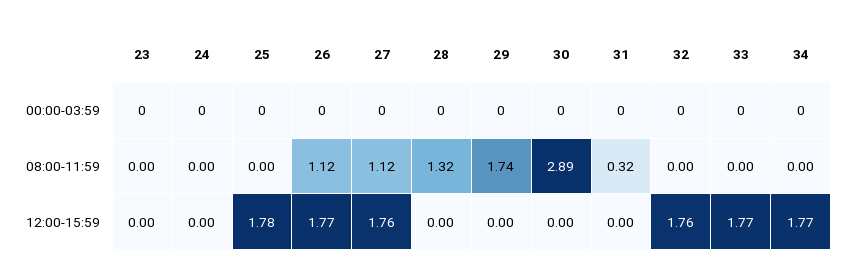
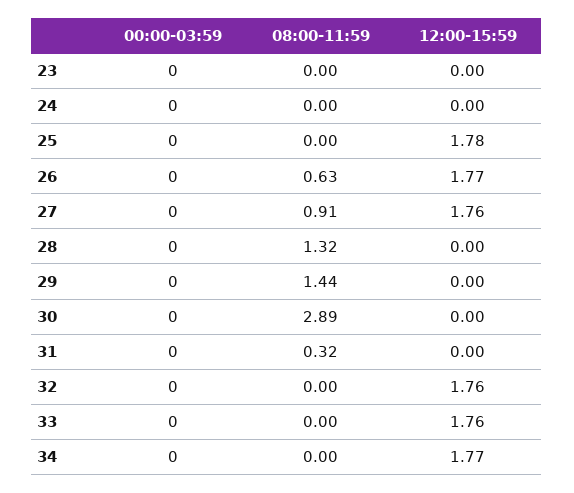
  {
    "23": {
      "00:00-03:59": 0,
      "08:00-11:59": 0,
      "12:00-15:59": 0
    },
    "24": {
      "00:00-03:59": 0,
      "08:00-11:59": 0,
      "12:00-15:59": 0
    },
    "25": {
      "00:00-03:59": 0,
      "08:00-11:59": 0,
      "12:00-15:59": 1.78
    },
    "26": {
      "00:00-03:59": 0,
-     "08:00-11:59": 1.12,
+     "08:00-11:59": 0.63,
      "12:00-15:59": 1.77
    },
    "27": {
      "00:00-03:59": 0,
-     "08:00-11:59": 1.12,
+     "08:00-11:59": 0.91,
      "12:00-15:59": 1.76
    },
    "28": {
      "00:00-03:59": 0,
      "08:00-11:59": 1.32,
      "12:00-15:59": 0
    },
    "29": {
      "00:00-03:59": 0,
-     "08:00-11:59": 1.74,
+     "08:00-11:59": 1.44,
      "12:00-15:59": 0
    },
    "30": {
      "00:00-03:59": 0,
      "08:00-11:59": 2.89,
      "12:00-15:59": 0
    },
    "31": {
      "00:00-03:59": 0,
      "08:00-11:59": 0.32,
      "12:00-15:59": 0
    },
    "32": {
      "00:00-03:59": 0,
      "08:00-11:59": 0,
      "12:00-15:59": 1.76
    },
    "33": {
      "00:00-03:59": 0,
      "08:00-11:59": 0,
-     "12:00-15:59": 1.77
+     "12:00-15:59": 1.76
    },
    "34": {
      "00:00-03:59": 0,
      "08:00-11:59": 0,
      "12:00-15:59": 1.77
    }
  }

